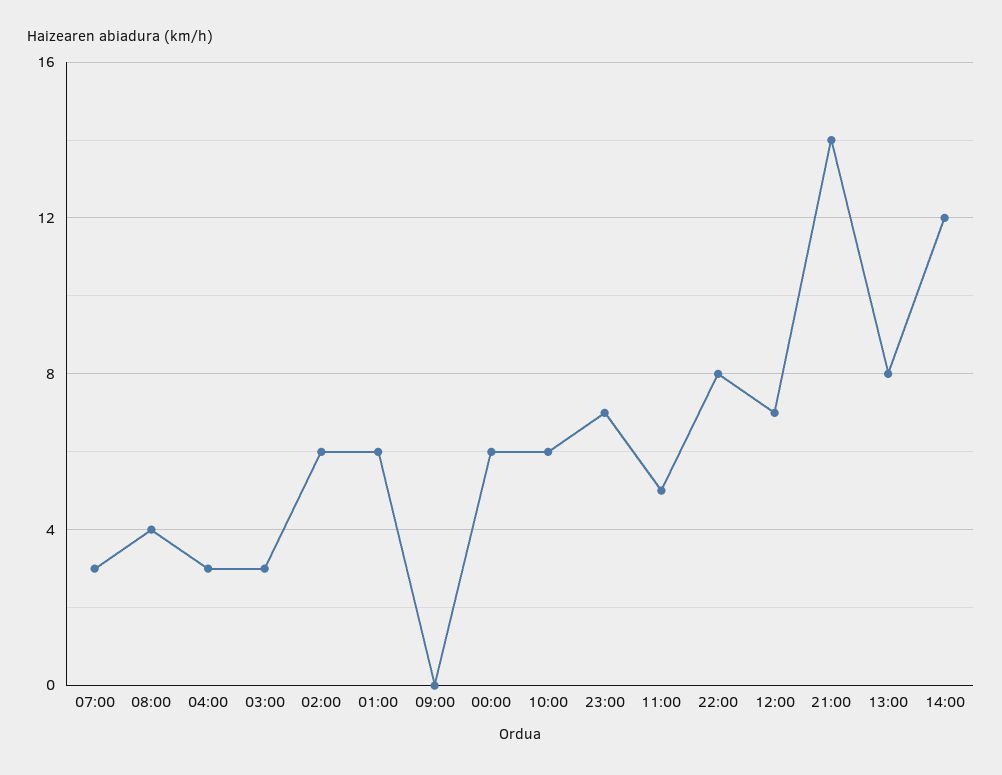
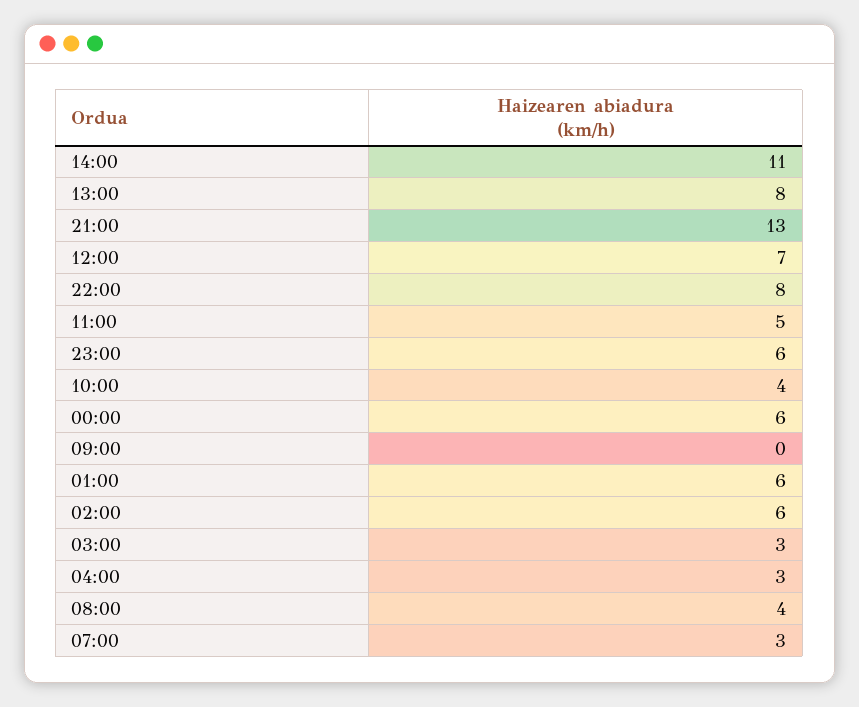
  {
    "07:00": 3,
    "08:00": 4,
    "04:00": 3,
    "03:00": 3,
    "02:00": 6,
    "01:00": 6,
    "09:00": 0,
    "00:00": 6,
-   "10:00": 6,
+   "10:00": 4,
-   "23:00": 7,
+   "23:00": 6,
    "11:00": 5,
    "22:00": 8,
    "12:00": 7,
-   "21:00": 14,
+   "21:00": 13,
    "13:00": 8,
-   "14:00": 12
+   "14:00": 11
  }

